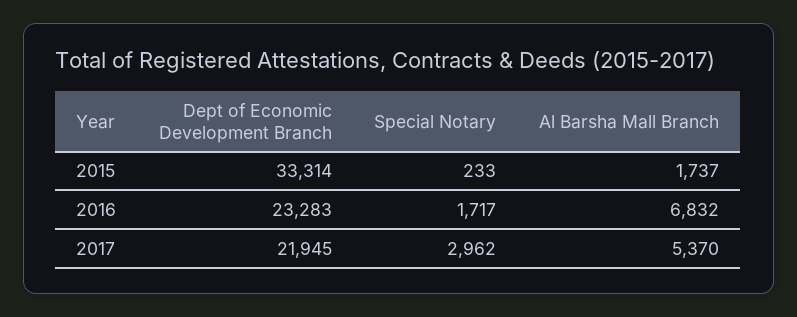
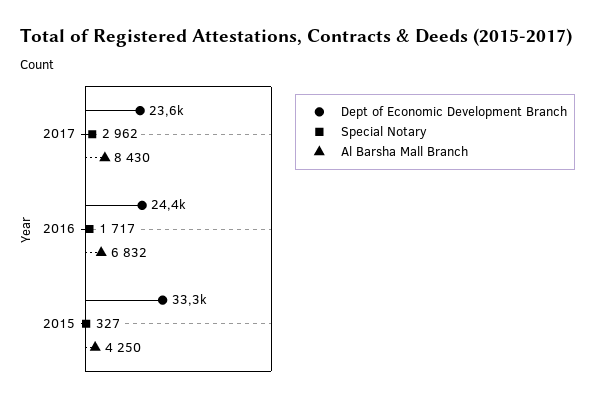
  {
    "Dept of Economic Development Branch": {
      "2015": 33314,
-     "2016": 23283,
+     "2016": 24400,
-     "2017": 21945
+     "2017": 23600
    },
    "Special Notary": {
-     "2015": 233,
+     "2015": 327,
      "2016": 1717,
      "2017": 2962
    },
    "Al Barsha Mall Branch": {
-     "2015": 1737,
+     "2015": 4250,
      "2016": 6832,
-     "2017": 5370
+     "2017": 8430
    }
  }

